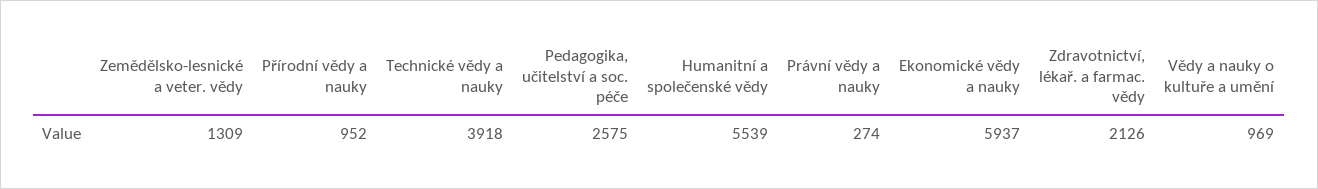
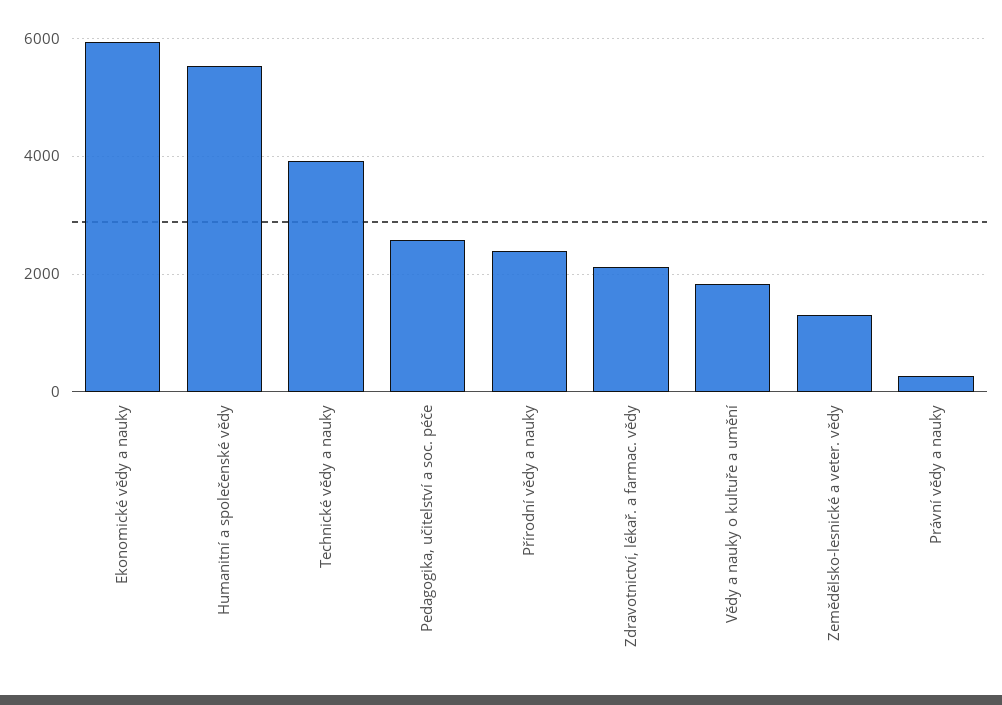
  {
    "Zemědělsko-lesnické a veter. vědy": 1309,
-   "Přírodní vědy a nauky": 952,
+   "Přírodní vědy a nauky": 2400,
    "Technické vědy a nauky": 3918,
    "Pedagogika, učitelství a soc. péče": 2575,
    "Humanitní a společenské vědy": 5539,
    "Právní vědy a nauky": 274,
    "Ekonomické vědy a nauky": 5937,
    "Zdravotnictví, lékař. a farmac. vědy": 2126,
-   "Vědy a nauky o kultuře a umění": 969
+   "Vědy a nauky o kultuře a umění": 1800
  }

